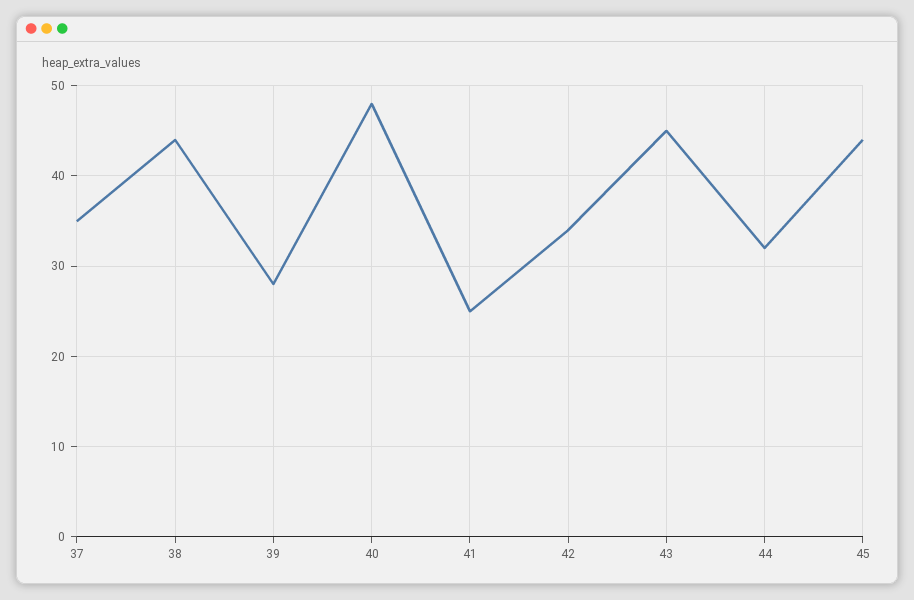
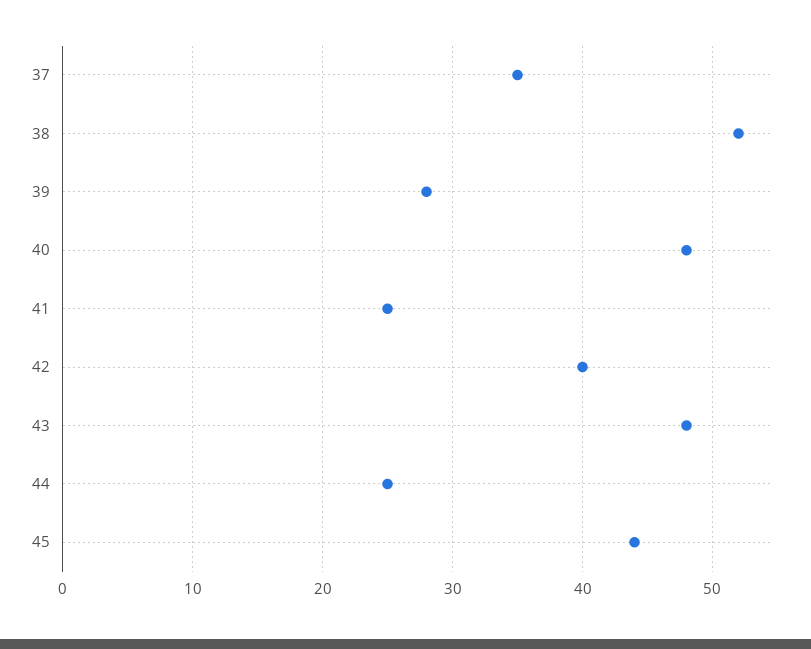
  {
    "37": 35,
-   "38": 44,
+   "38": 52,
    "39": 28,
    "40": 48,
    "41": 25,
-   "42": 34,
+   "42": 40,
-   "43": 45,
+   "43": 48,
-   "44": 32,
+   "44": 25,
    "45": 44
  }

